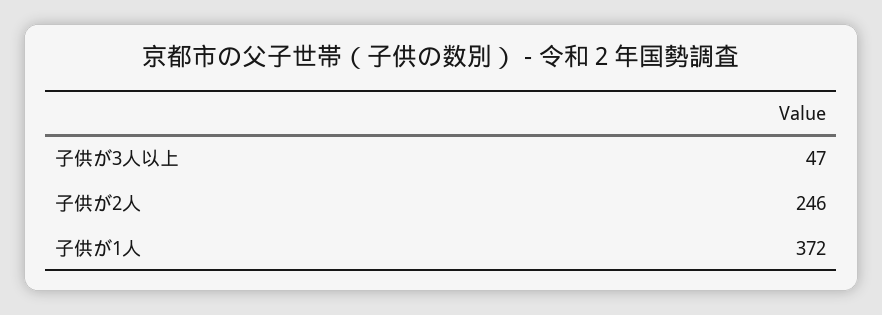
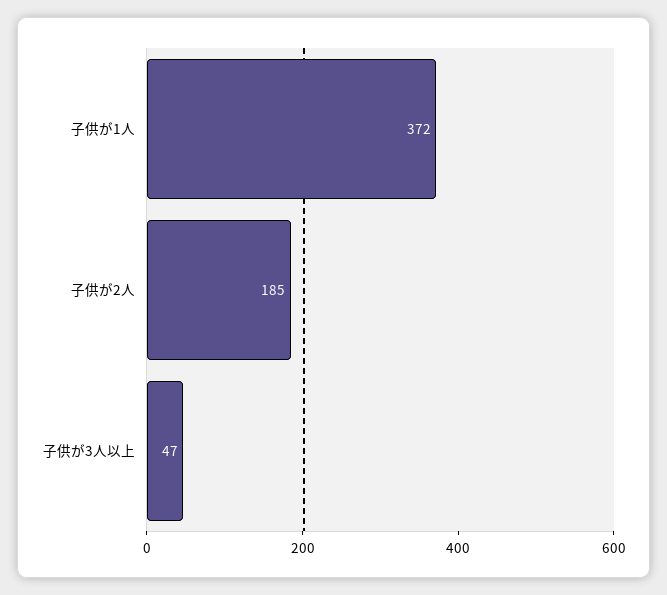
  {
    "子供が3人以上": 47,
-   "子供が2人": 246,
+   "子供が2人": 185,
    "子供が1人": 372
  }

